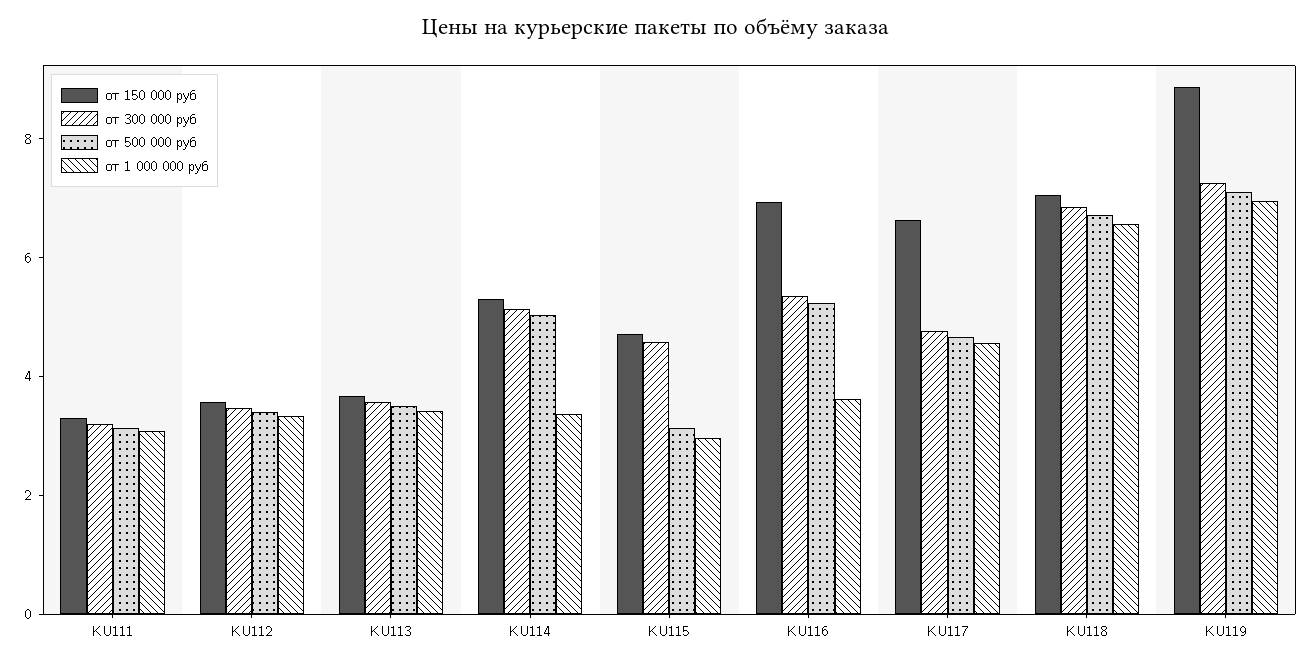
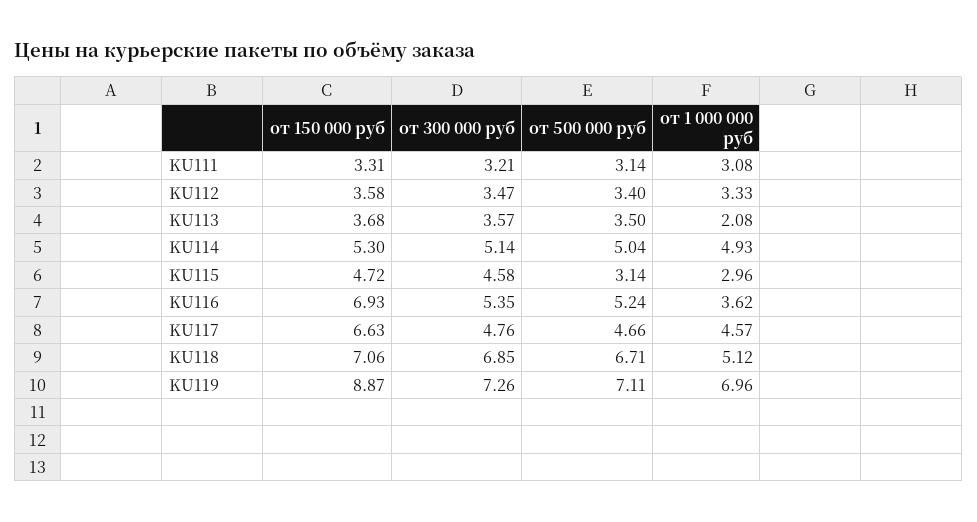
  {
    "от 150 000 руб": {
      "KU111": 3.31,
      "KU112": 3.58,
      "KU113": 3.68,
      "KU114": 5.3,
      "KU115": 4.72,
      "KU116": 6.93,
      "KU117": 6.63,
      "KU118": 7.06,
      "KU119": 8.87
    },
    "от 300 000 руб": {
      "KU111": 3.21,
      "KU112": 3.47,
      "KU113": 3.57,
      "KU114": 5.14,
      "KU115": 4.58,
      "KU116": 5.35,
      "KU117": 4.76,
      "KU118": 6.85,
      "KU119": 7.26
    },
    "от 500 000 руб": {
      "KU111": 3.14,
      "KU112": 3.4,
      "KU113": 3.5,
      "KU114": 5.04,
      "KU115": 3.14,
      "KU116": 5.24,
      "KU117": 4.66,
      "KU118": 6.71,
      "KU119": 7.11
    },
    "от 1 000 000 руб": {
      "KU111": 3.08,
      "KU112": 3.33,
-     "KU113": 3.5,
+     "KU113": 2.08,
-     "KU114": 3.5,
+     "KU114": 4.93,
      "KU115": 2.96,
      "KU116": 3.62,
      "KU117": 4.57,
-     "KU118": 6.5,
+     "KU118": 5.12,
      "KU119": 6.96
    }
  }

